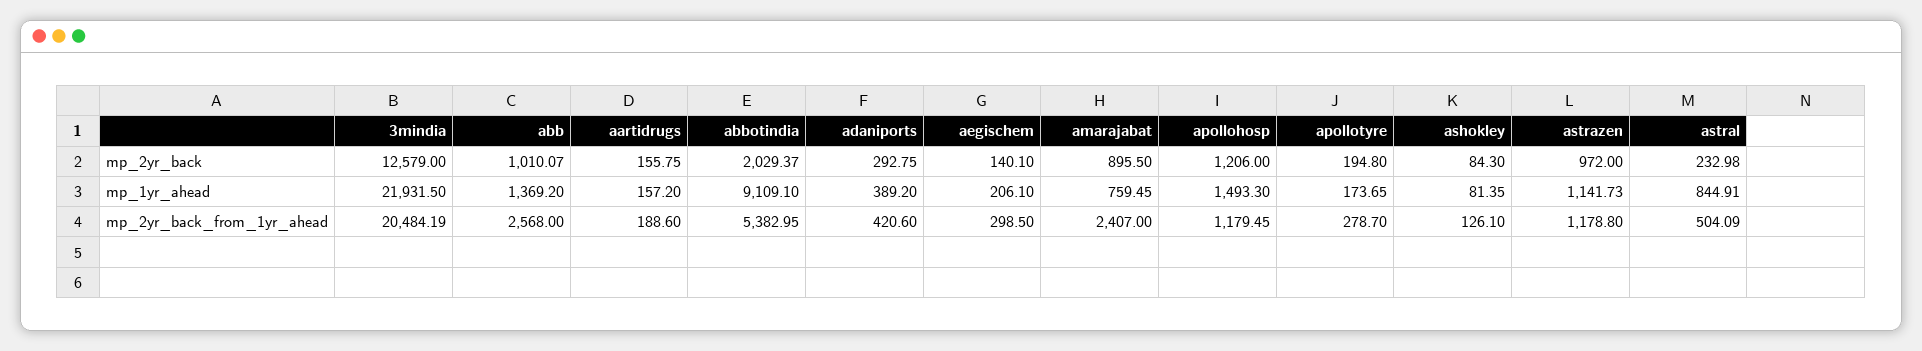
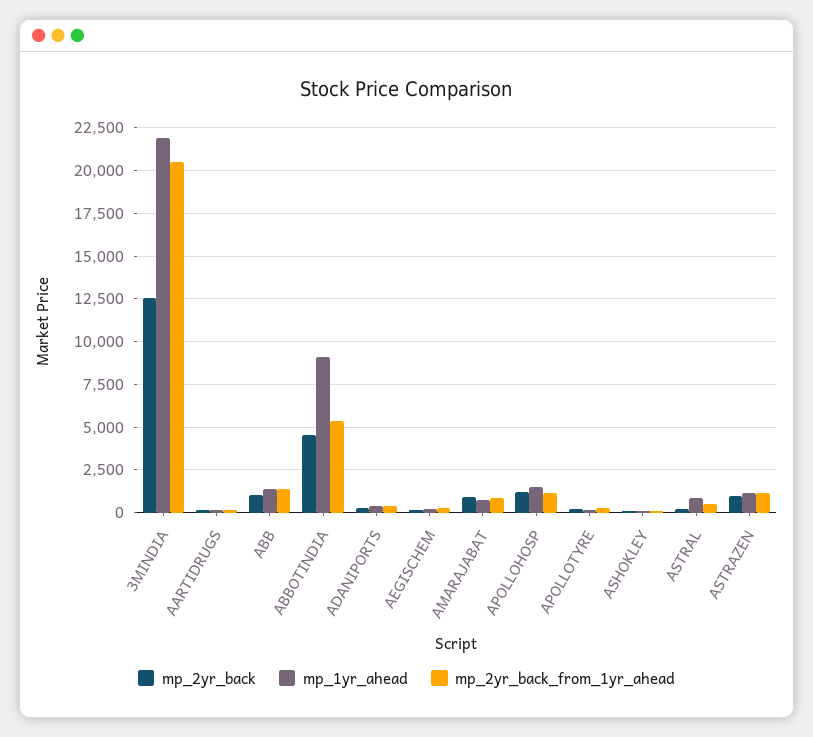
  {
    "mp_2yr_back": {
      "3mindia": 12579,
      "abb": 1010.07,
      "aartidrugs": 155.75,
-     "abbotindia": 2029.37,
+     "abbotindia": 4500,
      "adaniports": 292.75,
      "aegischem": 140.1,
      "amarajabat": 895.5,
      "apollohosp": 1206,
      "apollotyre": 194.8,
      "ashokley": 84.3,
      "astrazen": 972,
      "astral": 232.98
    },
    "mp_1yr_ahead": {
      "3mindia": 21931.5,
      "abb": 1369.2,
      "aartidrugs": 157.2,
      "abbotindia": 9109.1,
      "adaniports": 389.2,
      "aegischem": 206.1,
      "amarajabat": 759.45,
      "apollohosp": 1493.3,
      "apollotyre": 173.65,
      "ashokley": 81.35,
      "astrazen": 1141.73,
      "astral": 844.91
    },
    "mp_2yr_back_from_1yr_ahead": {
      "3mindia": 20484.19,
-     "abb": 2568,
+     "abb": 1500,
      "aartidrugs": 188.6,
      "abbotindia": 5382.95,
      "adaniports": 420.6,
      "aegischem": 298.5,
-     "amarajabat": 2407,
+     "amarajabat": 1000,
      "apollohosp": 1179.45,
      "apollotyre": 278.7,
      "ashokley": 126.1,
      "astrazen": 1178.8,
      "astral": 504.09
    }
  }

